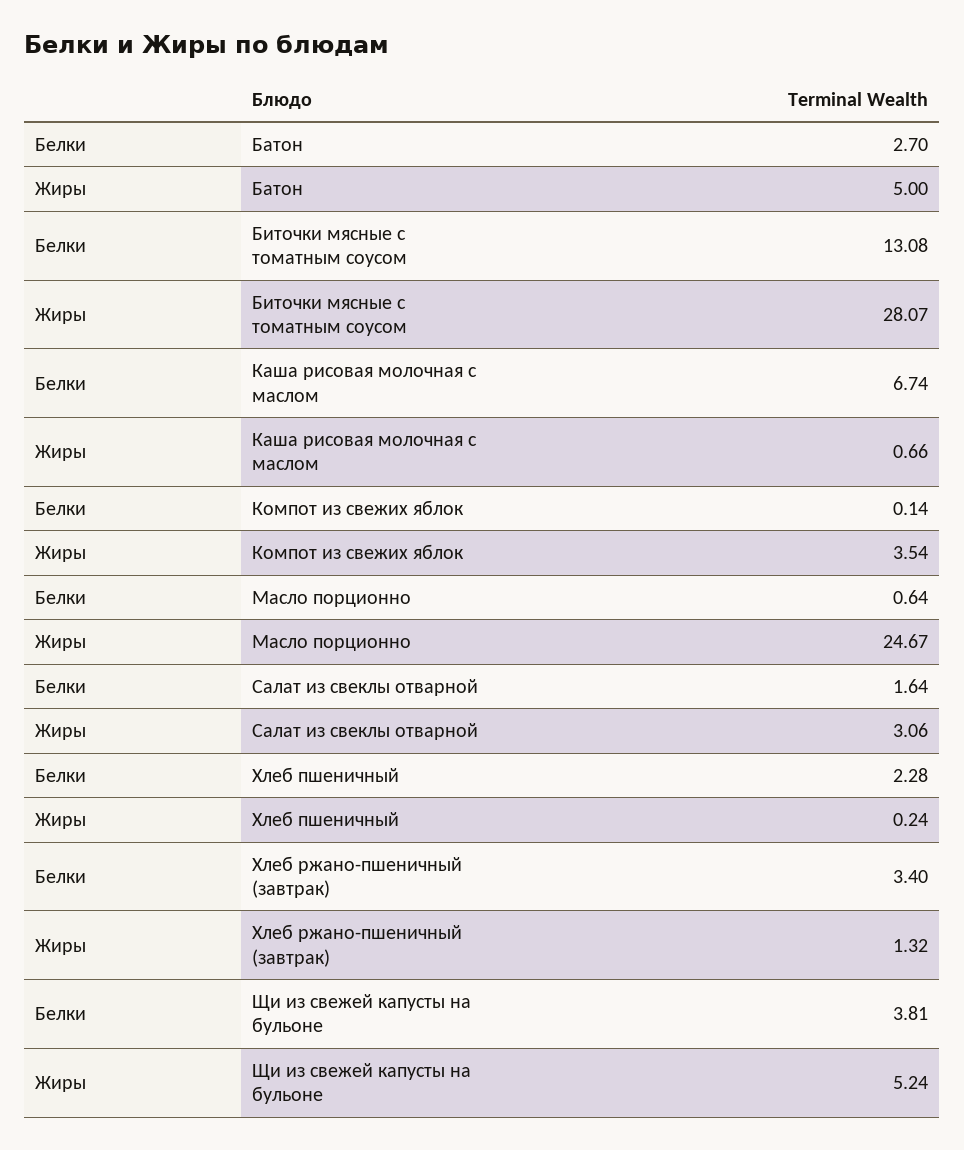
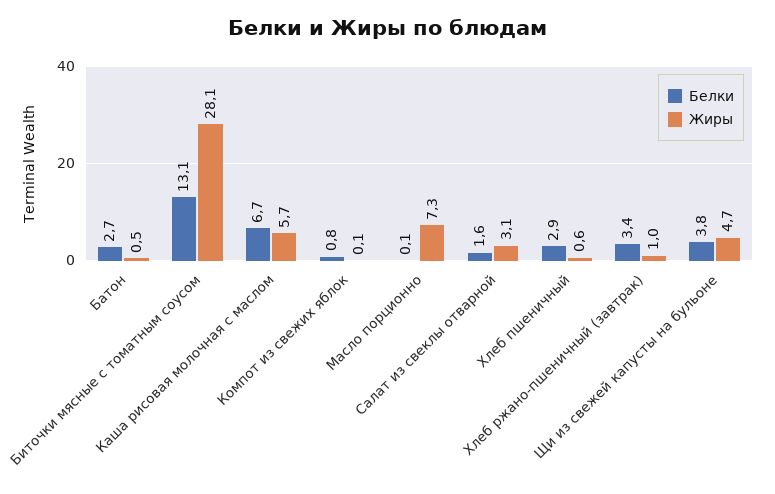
  {
    "Белки": {
      "Батон": 2.7,
      "Биточки мясные с томатным соусом": 13.08,
      "Каша рисовая молочная с маслом": 6.74,
-     "Компот из свежих яблок": 0.14,
+     "Компот из свежих яблок": 0.8,
-     "Масло порционно": 0.64,
+     "Масло порционно": 0.1,
      "Салат из свеклы отварной": 1.64,
-     "Хлеб пшеничный": 2.28,
+     "Хлеб пшеничный": 2.9,
      "Хлеб ржано-пшеничный (завтрак)": 3.4,
      "Щи из свежей капусты на бульоне": 3.81
    },
    "Жиры": {
-     "Батон": 5,
+     "Батон": 0.5,
      "Биточки мясные с томатным соусом": 28.07,
-     "Каша рисовая молочная с маслом": 0.66,
+     "Каша рисовая молочная с маслом": 5.7,
-     "Компот из свежих яблок": 3.54,
+     "Компот из свежих яблок": 0.1,
-     "Масло порционно": 24.67,
+     "Масло порционно": 7.3,
      "Салат из свеклы отварной": 3.06,
-     "Хлеб пшеничный": 0.24,
+     "Хлеб пшеничный": 0.6,
-     "Хлеб ржано-пшеничный (завтрак)": 1.32,
+     "Хлеб ржано-пшеничный (завтрак)": 1,
-     "Щи из свежей капусты на бульоне": 5.24
+     "Щи из свежей капусты на бульоне": 4.7
    }
  }

